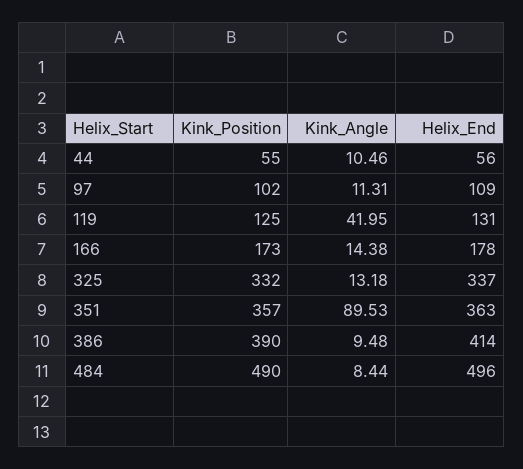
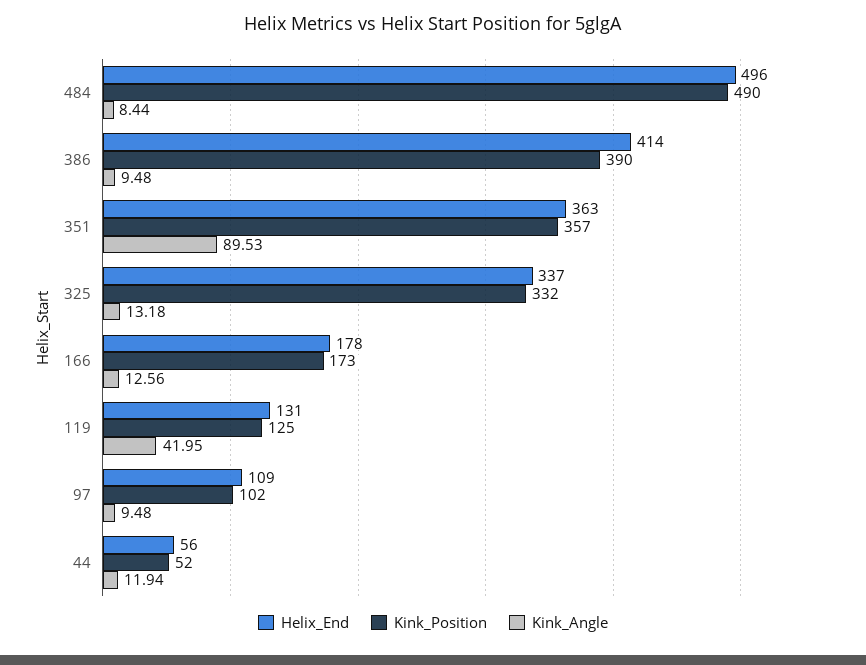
  {
    "Kink_Position": {
-     "44": 55,
+     "44": 52,
      "97": 102,
      "119": 125,
      "166": 173,
      "325": 332,
      "351": 357,
      "386": 390,
      "484": 490
    },
    "Kink_Angle": {
-     "44": 10.46,
+     "44": 11.94,
-     "97": 11.31,
+     "97": 9.48,
      "119": 41.95,
-     "166": 14.38,
+     "166": 12.56,
      "325": 13.18,
      "351": 89.53,
      "386": 9.48,
      "484": 8.44
    },
    "Helix_End": {
      "44": 56,
      "97": 109,
      "119": 131,
      "166": 178,
      "325": 337,
      "351": 363,
      "386": 414,
      "484": 496
    }
  }

